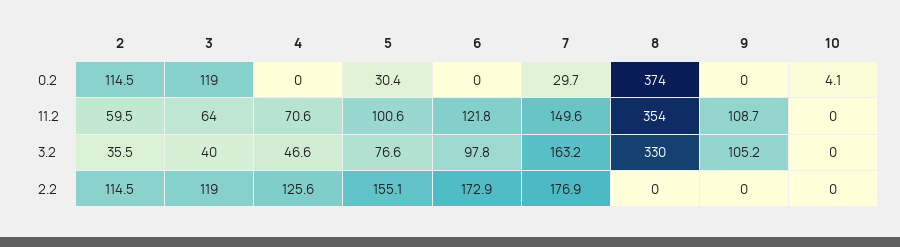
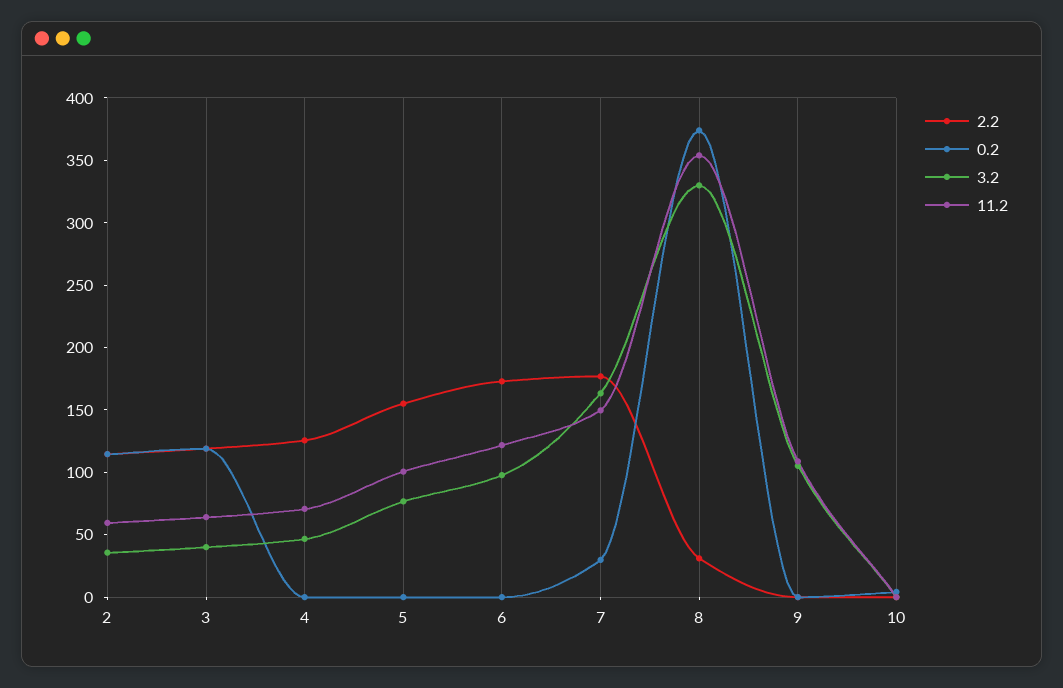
  {
    "0.2": {
      "2": 114.5,
      "3": 119,
      "4": 0,
-     "5": 30.4,
+     "5": 0,
      "6": 0,
      "7": 29.7,
      "8": 374,
      "9": 0,
      "10": 4.1
    },
    "11.2": {
      "2": 59.5,
      "3": 64,
      "4": 70.6,
      "5": 100.6,
      "6": 121.8,
      "7": 149.6,
      "8": 354,
      "9": 108.7,
      "10": 0
    },
    "3.2": {
      "2": 35.5,
      "3": 40,
      "4": 46.6,
      "5": 76.6,
      "6": 97.8,
      "7": 163.2,
      "8": 330,
      "9": 105.2,
      "10": 0
    },
    "2.2": {
      "2": 114.5,
      "3": 119,
      "4": 125.6,
      "5": 155.1,
      "6": 172.9,
      "7": 176.9,
-     "8": 0,
+     "8": 30,
      "9": 0,
      "10": 0
    }
  }

